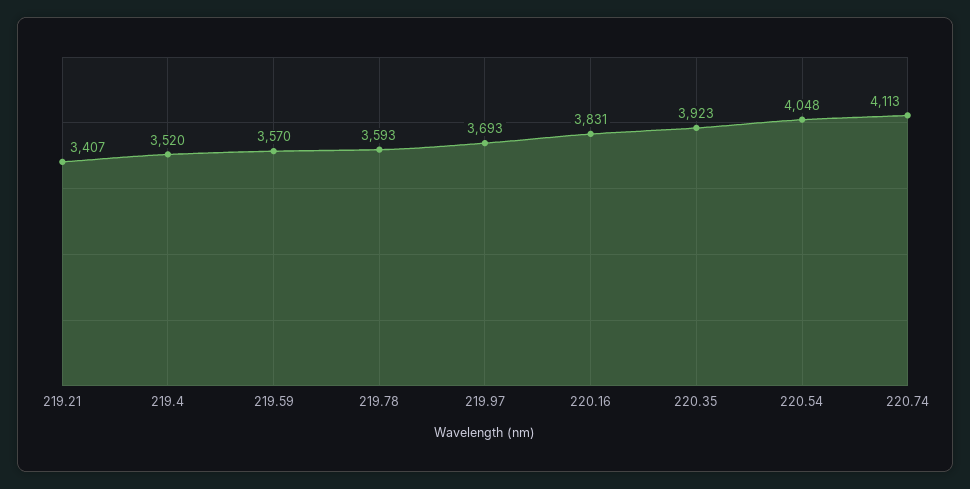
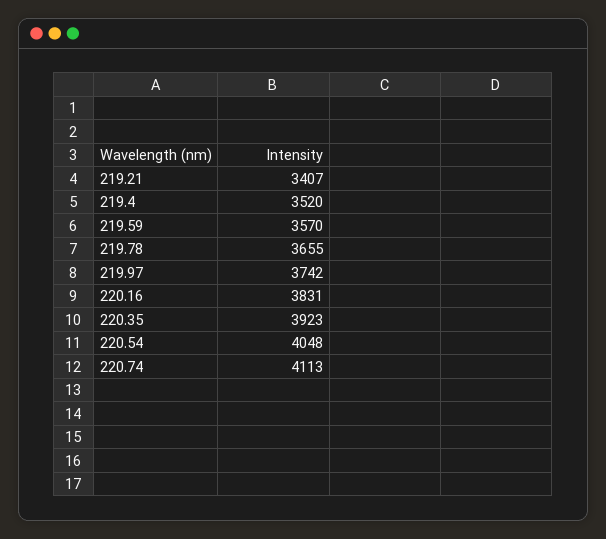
  {
    "219.21": 3407,
    "219.4": 3520,
    "219.59": 3570,
-   "219.78": 3593,
+   "219.78": 3655,
-   "219.97": 3693,
+   "219.97": 3742,
    "220.16": 3831,
    "220.35": 3923,
    "220.54": 4048,
    "220.74": 4113
  }

